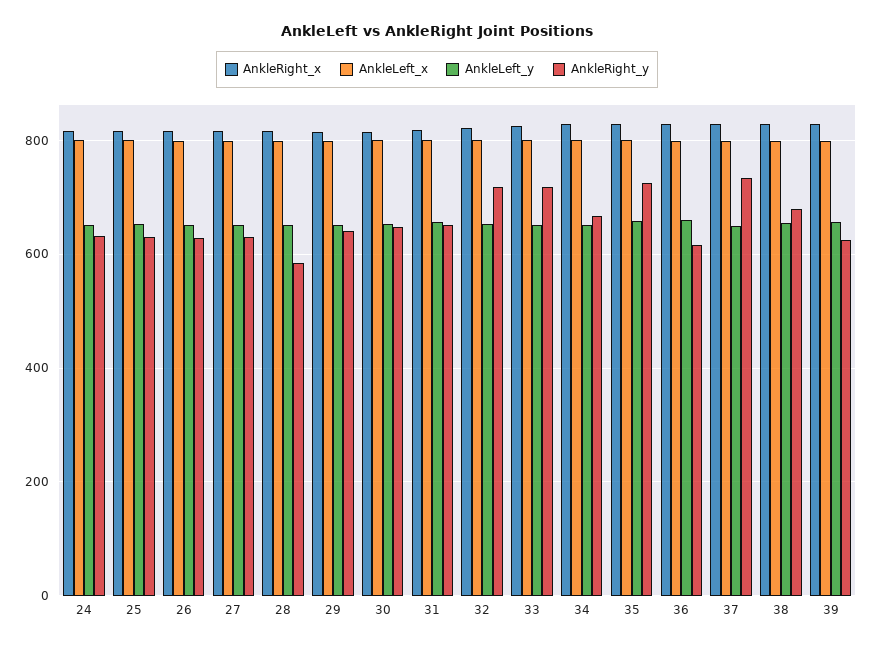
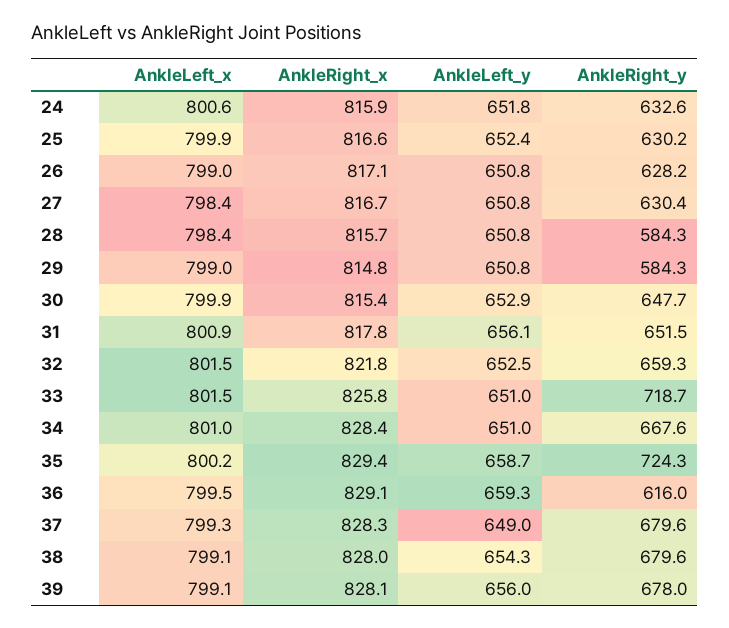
  {
    "AnkleRight_x": {
      "24": 815.9,
      "25": 816.6,
      "26": 817.1,
      "27": 816.7,
      "28": 815.7,
      "29": 814.8,
      "30": 815.4,
      "31": 817.8,
      "32": 821.8,
      "33": 825.8,
      "34": 828.4,
      "35": 829.4,
      "36": 829.1,
      "37": 828.3,
      "38": 828,
      "39": 828.1
    },
    "AnkleLeft_x": {
      "24": 800.6,
      "25": 799.9,
      "26": 799,
      "27": 798.4,
      "28": 798.4,
      "29": 799,
      "30": 799.9,
      "31": 800.9,
      "32": 801.5,
      "33": 801.5,
      "34": 801,
      "35": 800.2,
      "36": 799.5,
      "37": 799.3,
      "38": 799.1,
      "39": 799.1
    },
    "AnkleLeft_y": {
      "24": 651.8,
      "25": 652.4,
      "26": 650.8,
      "27": 650.8,
      "28": 650.8,
      "29": 650.8,
      "30": 652.9,
      "31": 656.1,
      "32": 652.5,
      "33": 651,
      "34": 651,
      "35": 658.7,
      "36": 659.3,
      "37": 649,
      "38": 654.3,
      "39": 656
    },
    "AnkleRight_y": {
      "24": 632.6,
      "25": 630.2,
      "26": 628.2,
      "27": 630.4,
      "28": 584.3,
-     "29": 640,
+     "29": 584.3,
      "30": 647.7,
      "31": 651.5,
-     "32": 720,
+     "32": 659.3,
      "33": 718.7,
      "34": 667.6,
      "35": 724.3,
      "36": 616,
-     "37": 740,
+     "37": 679.6,
      "38": 679.6,
-     "39": 620
+     "39": 678
    }
  }

